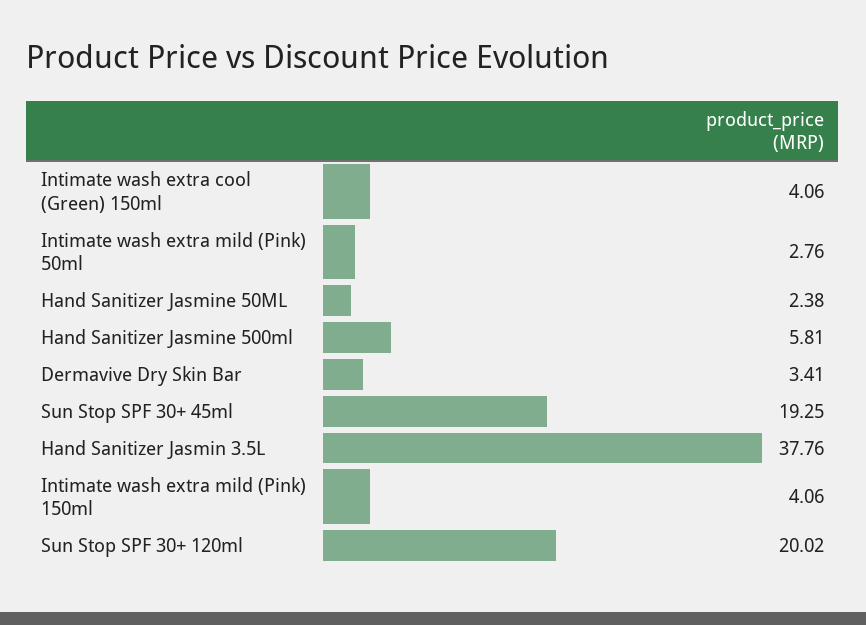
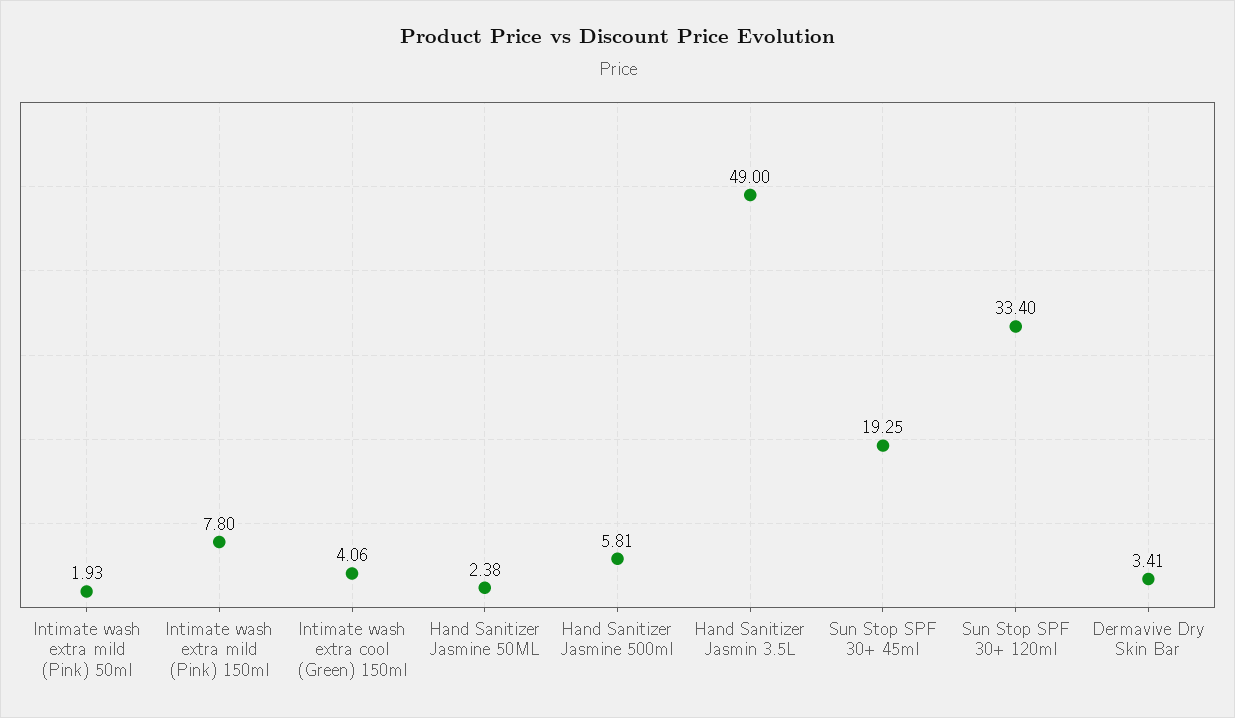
  {
    "Intimate wash extra cool (Green) 150ml": 4.06,
-   "Intimate wash extra mild (Pink) 50ml": 2.76,
+   "Intimate wash extra mild (Pink) 50ml": 1.93,
    "Hand Sanitizer Jasmine 50ML": 2.38,
    "Hand Sanitizer Jasmine 500ml": 5.81,
    "Dermavive Dry Skin Bar": 3.41,
    "Sun Stop SPF 30+ 45ml": 19.25,
-   "Hand Sanitizer Jasmin 3.5L": 37.76,
+   "Hand Sanitizer Jasmin 3.5L": 49,
-   "Intimate wash extra mild (Pink) 150ml": 4.06,
+   "Intimate wash extra mild (Pink) 150ml": 7.8,
-   "Sun Stop SPF 30+ 120ml": 20.02
+   "Sun Stop SPF 30+ 120ml": 33.4
  }

